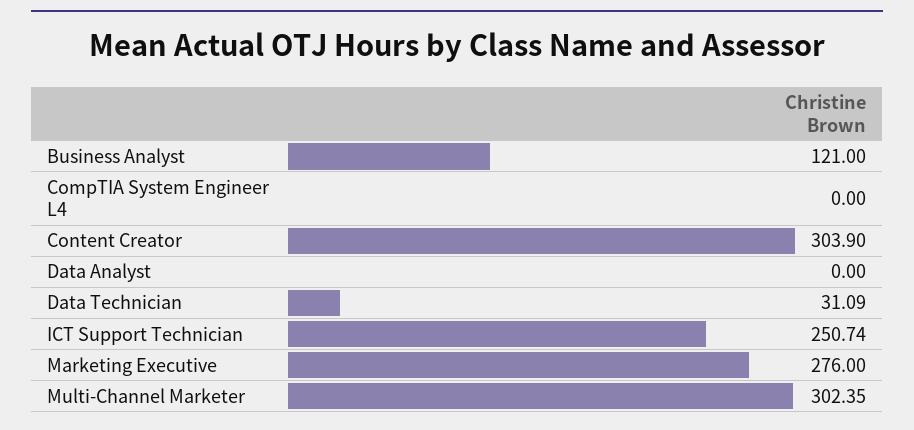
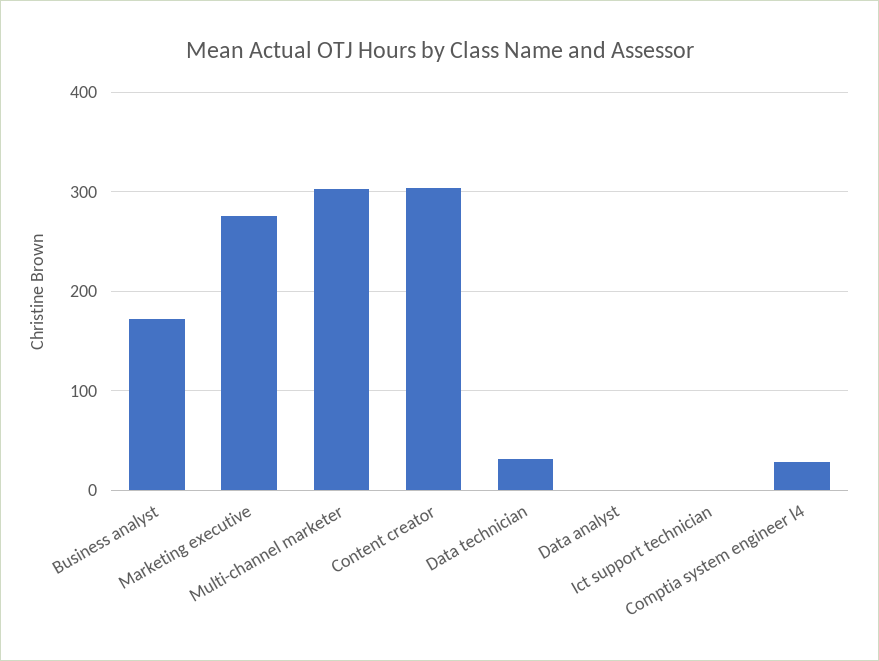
  {
-   "Business Analyst": 121,
+   "Business Analyst": 170,
-   "CompTIA System Engineer L4": 0,
+   "CompTIA System Engineer L4": 30,
    "Content Creator": 303.9,
    "Data Analyst": 0,
    "Data Technician": 31.09,
-   "ICT Support Technician": 250.74,
+   "ICT Support Technician": 0,
    "Marketing Executive": 276,
    "Multi-Channel Marketer": 302.35
  }

